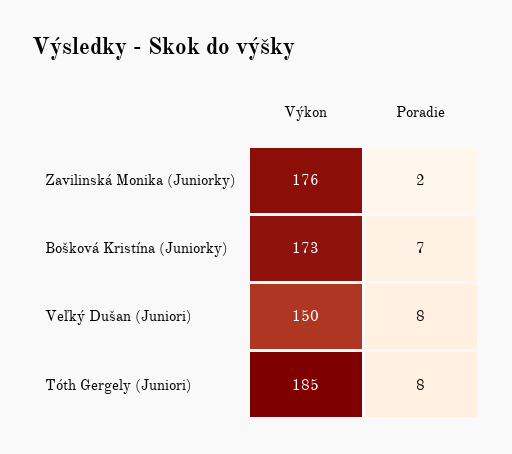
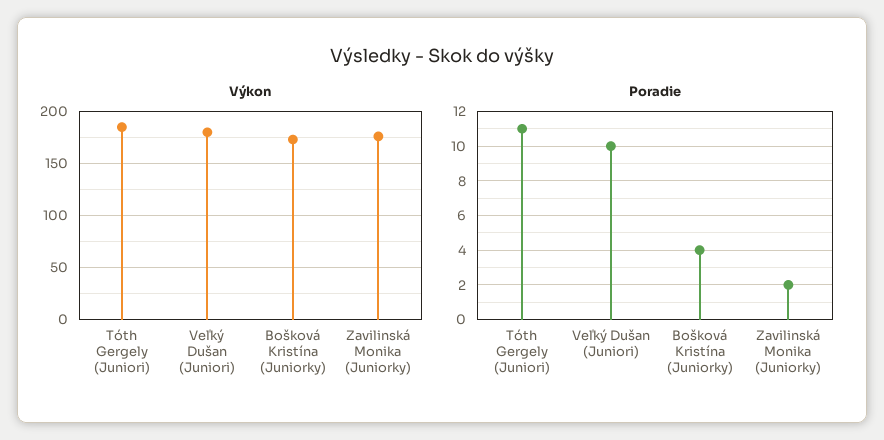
  {
    "Výkon": {
      "Zavilinská Monika (Juniorky)": 176,
      "Bošková Kristína (Juniorky)": 173,
-     "Veľký Dušan (Juniori)": 150,
+     "Veľký Dušan (Juniori)": 180,
      "Tóth Gergely (Juniori)": 185
    },
    "Poradie": {
      "Zavilinská Monika (Juniorky)": 2,
-     "Bošková Kristína (Juniorky)": 7,
+     "Bošková Kristína (Juniorky)": 4,
-     "Veľký Dušan (Juniori)": 8,
+     "Veľký Dušan (Juniori)": 10,
-     "Tóth Gergely (Juniori)": 8
+     "Tóth Gergely (Juniori)": 11
    }
  }

